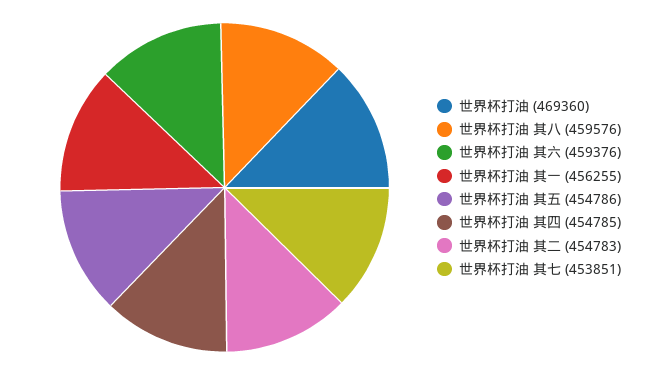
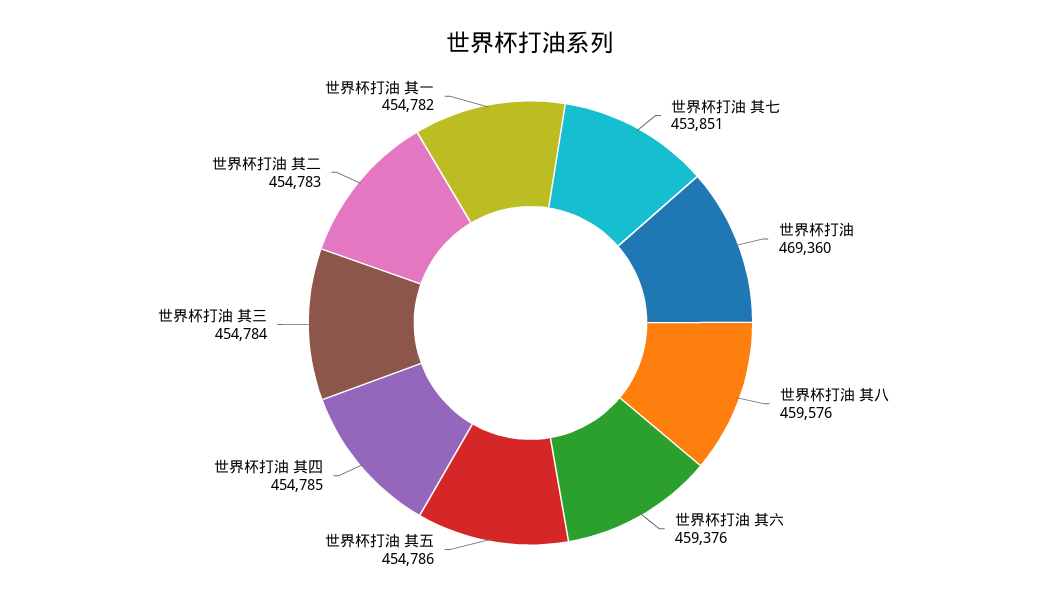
  {
    "世界杯打油": 469360,
    "世界杯打油 其八": 459576,
    "世界杯打油 其六": 459376,
-   "世界杯打油 其一": 456255,
+   "世界杯打油 其一": 454782,
    "世界杯打油 其五": 454786,
    "世界杯打油 其四": 454785,
    "世界杯打油 其二": 454783,
-   "世界杯打油 其七": 453851
+   "世界杯打油 其七": 453851,
+   "世界杯打油 其三": 454784
  }

